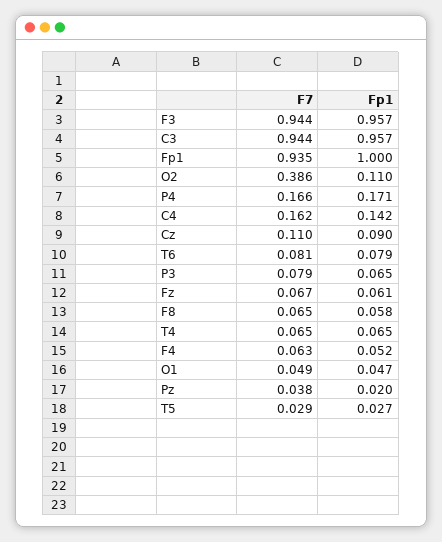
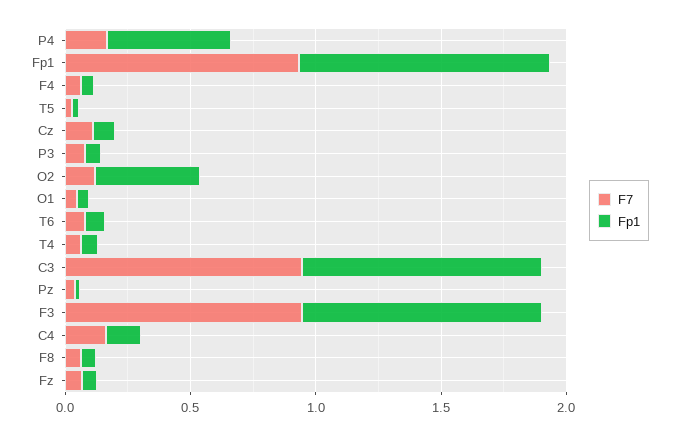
  {
    "F7": {
      "F3": 0.944,
      "C3": 0.944,
      "Fp1": 0.935,
-     "O2": 0.386,
+     "O2": 0.1,
      "P4": 0.166,
      "C4": 0.162,
      "Cz": 0.11,
      "T6": 0.081,
      "P3": 0.079,
      "Fz": 0.067,
      "F8": 0.065,
      "T4": 0.065,
      "F4": 0.063,
      "O1": 0.049,
      "Pz": 0.038,
      "T5": 0.029
    },
    "Fp1": {
      "F3": 0.957,
      "C3": 0.957,
      "Fp1": 1,
-     "O2": 0.11,
+     "O2": 0.4,
-     "P4": 0.171,
+     "P4": 0.5,
      "C4": 0.142,
      "Cz": 0.09,
      "T6": 0.079,
      "P3": 0.065,
      "Fz": 0.061,
      "F8": 0.058,
      "T4": 0.065,
      "F4": 0.052,
      "O1": 0.047,
      "Pz": 0.02,
      "T5": 0.027
    }
  }

